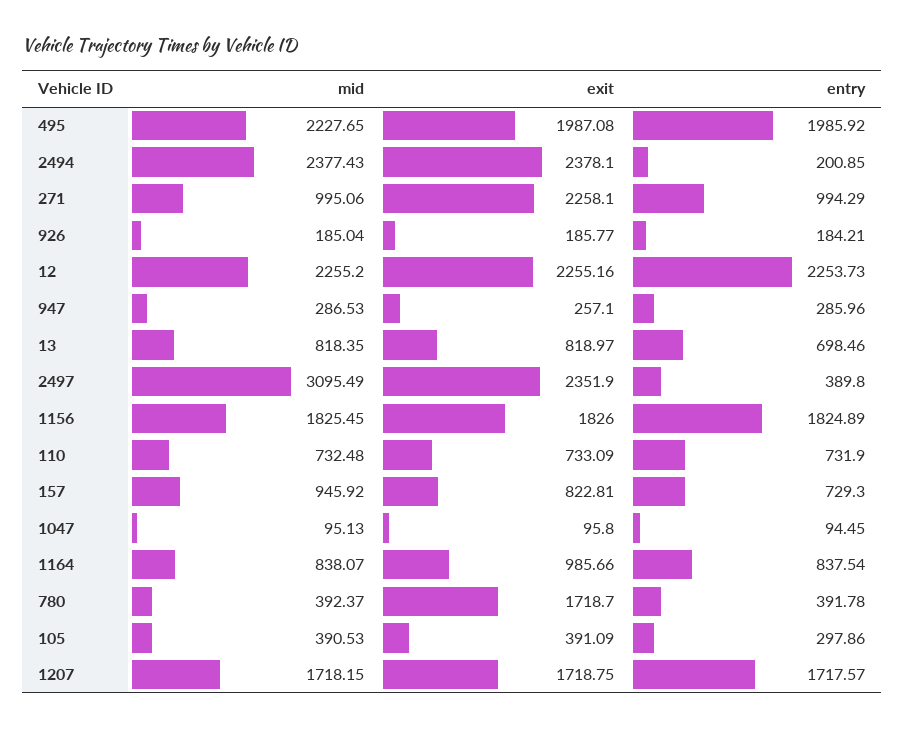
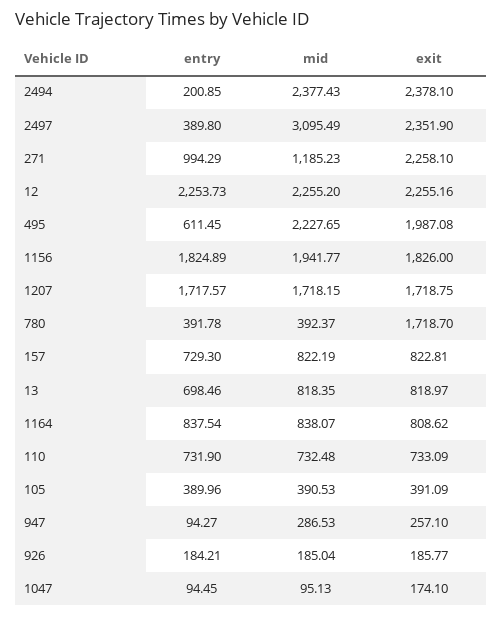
  {
    "mid": {
      "495": 2227.65,
      "2494": 2377.43,
-     "271": 995.06,
+     "271": 1185.23,
      "926": 185.04,
      "12": 2255.2,
      "947": 286.53,
      "13": 818.35,
      "2497": 3095.49,
-     "1156": 1825.45,
+     "1156": 1941.77,
      "110": 732.48,
-     "157": 945.92,
+     "157": 822.19,
      "1047": 95.13,
      "1164": 838.07,
      "780": 392.37,
      "105": 390.53,
      "1207": 1718.15
    },
    "exit": {
      "495": 1987.08,
      "2494": 2378.1,
      "271": 2258.1,
      "926": 185.77,
      "12": 2255.16,
      "947": 257.1,
      "13": 818.97,
      "2497": 2351.9,
      "1156": 1826,
      "110": 733.09,
      "157": 822.81,
-     "1047": 95.8,
+     "1047": 174.1,
-     "1164": 985.66,
+     "1164": 808.62,
      "780": 1718.7,
      "105": 391.09,
      "1207": 1718.75
    },
    "entry": {
-     "495": 1985.92,
+     "495": 611.45,
      "2494": 200.85,
      "271": 994.29,
      "926": 184.21,
      "12": 2253.73,
-     "947": 285.96,
+     "947": 94.27,
      "13": 698.46,
      "2497": 389.8,
      "1156": 1824.89,
      "110": 731.9,
      "157": 729.3,
      "1047": 94.45,
      "1164": 837.54,
      "780": 391.78,
-     "105": 297.86,
+     "105": 389.96,
      "1207": 1717.57
    }
  }

